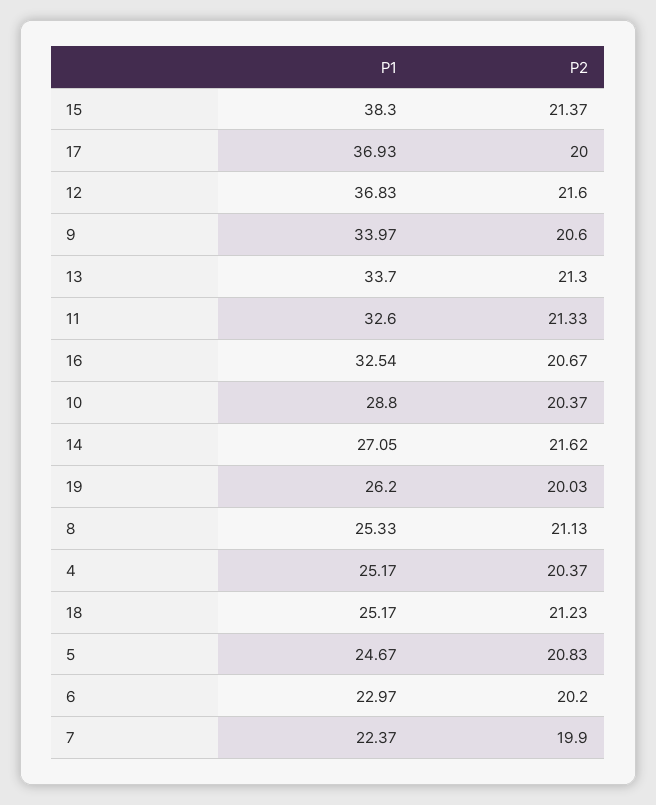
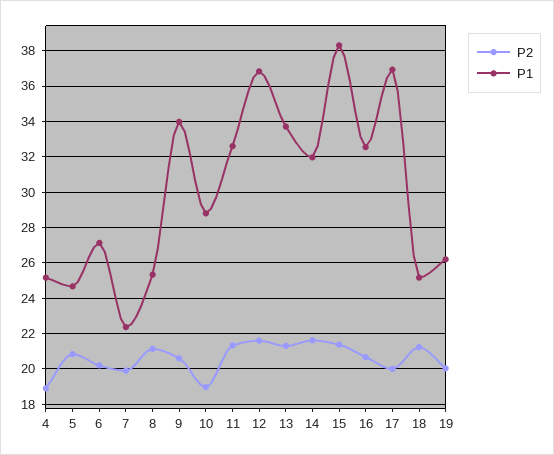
  {
    "P1": {
      "15": 38.3,
      "17": 36.93,
      "12": 36.83,
      "9": 33.97,
      "13": 33.7,
      "11": 32.6,
      "16": 32.54,
      "10": 28.8,
-     "14": 27.05,
+     "14": 32,
      "19": 26.2,
      "8": 25.33,
      "4": 25.17,
      "18": 25.17,
      "5": 24.67,
-     "6": 22.97,
+     "6": 27,
      "7": 22.37
    },
    "P2": {
      "15": 21.37,
      "17": 20,
      "12": 21.6,
      "9": 20.6,
      "13": 21.3,
      "11": 21.33,
      "16": 20.67,
-     "10": 20.37,
+     "10": 19,
      "14": 21.62,
      "19": 20.03,
      "8": 21.13,
-     "4": 20.37,
+     "4": 19,
      "18": 21.23,
      "5": 20.83,
      "6": 20.2,
      "7": 19.9
    }
  }

